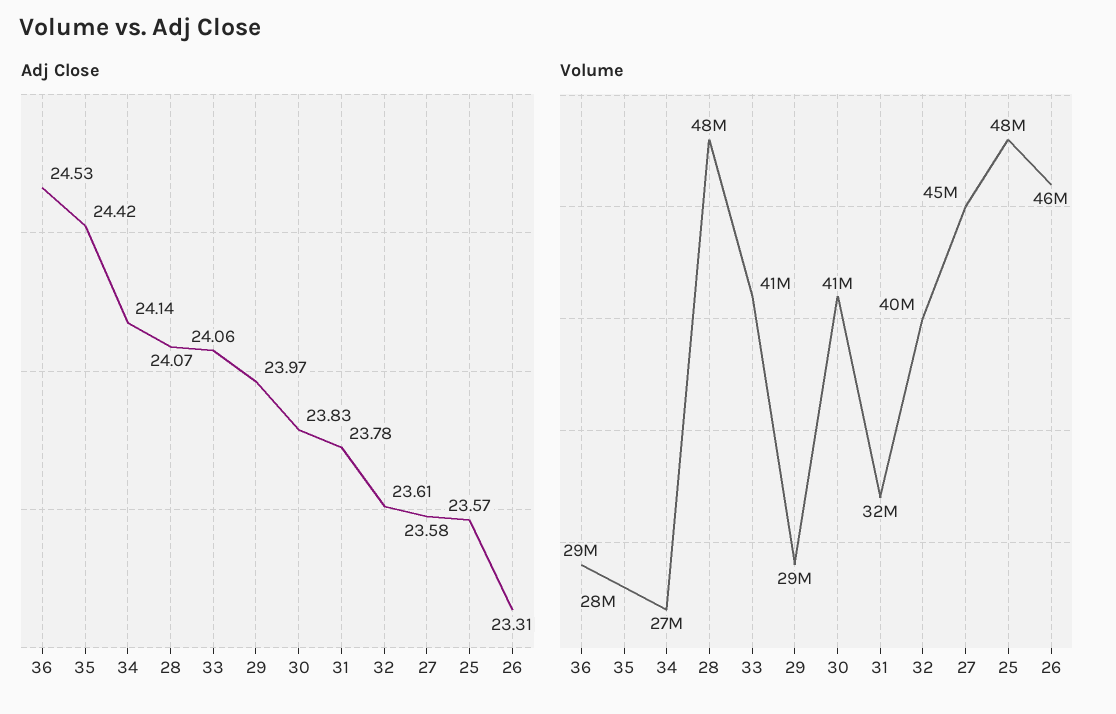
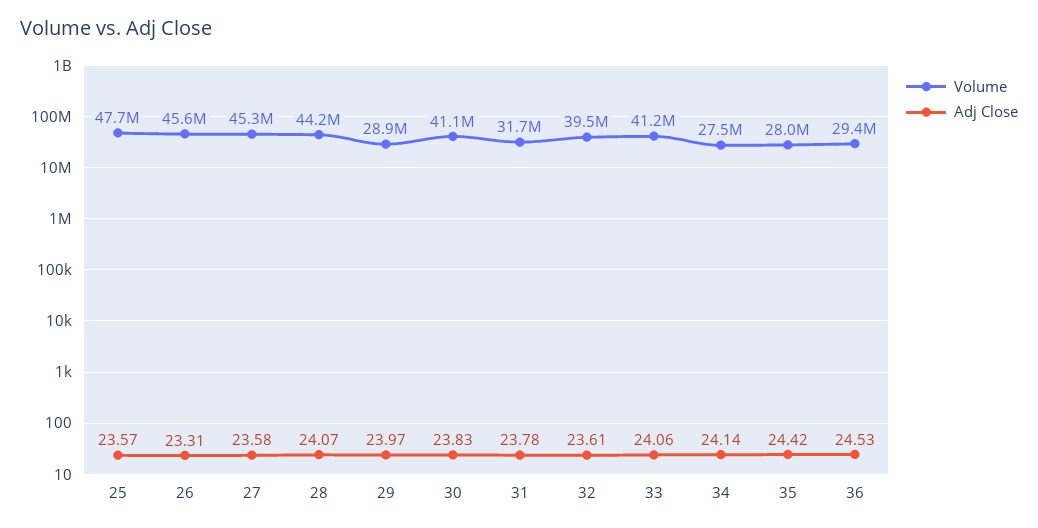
  {
    "Adj Close": {
      "36": 24.53,
      "35": 24.42,
      "34": 24.14,
      "28": 24.07,
      "33": 24.06,
      "29": 23.97,
      "30": 23.83,
      "31": 23.78,
      "32": 23.61,
      "27": 23.58,
      "25": 23.57,
      "26": 23.31
    },
    "Volume": {
      "36": 29400000,
      "35": 28000000,
      "34": 27500000,
-     "28": 48000000,
+     "28": 44200000,
      "33": 41200000,
      "29": 28900000,
      "30": 41100000,
      "31": 31700000,
      "32": 39500000,
      "27": 45300000,
      "25": 47700000,
      "26": 45600000
    }
  }

